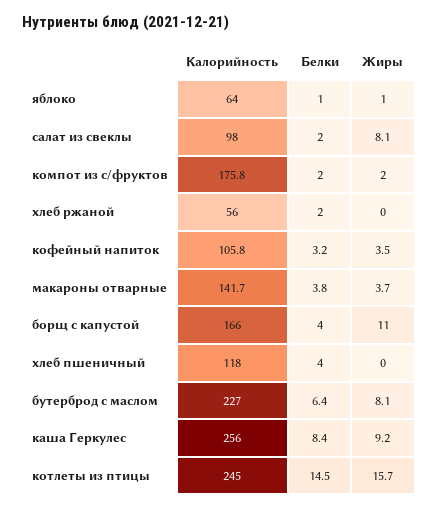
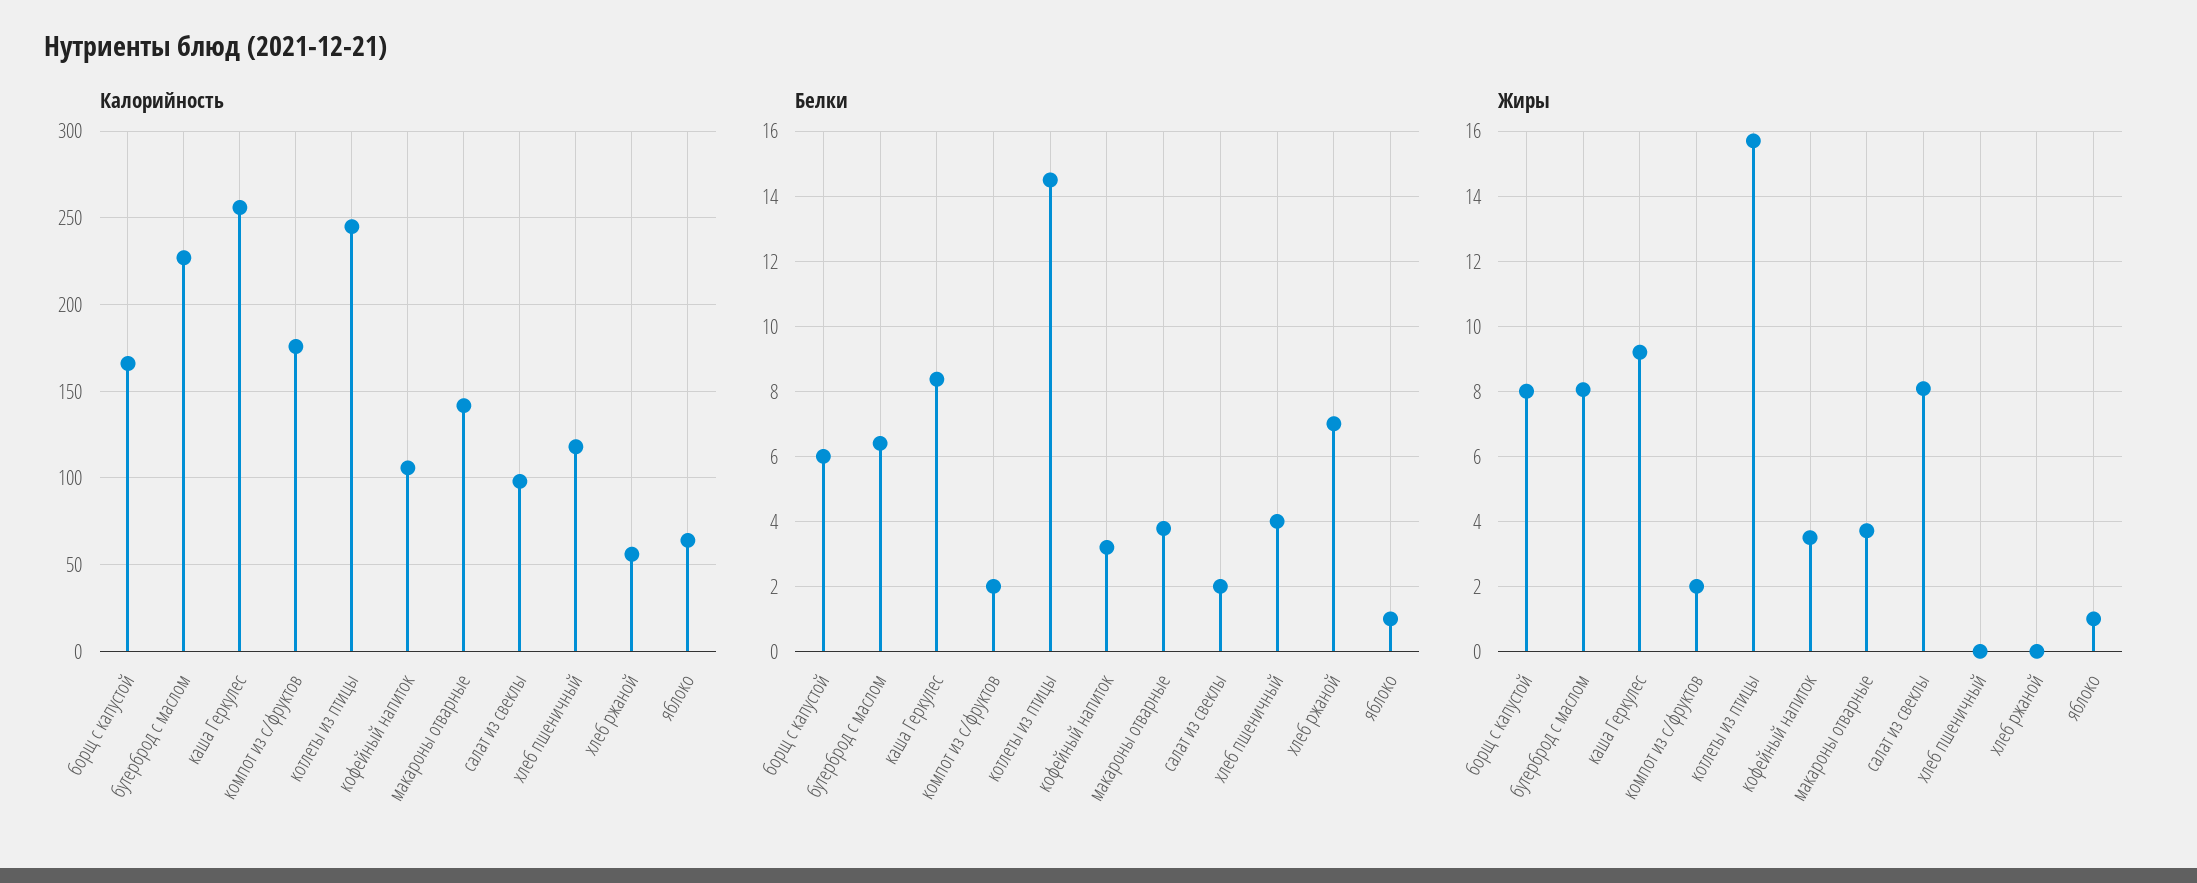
  {
    "Калорийность": {
      "яблоко": 64,
      "салат из свеклы": 98,
      "компот из с/фруктов": 175.8,
      "хлеб ржаной": 56,
      "кофейный напиток": 105.8,
      "макароны отварные": 141.7,
      "борщ с капустой": 166,
      "хлеб пшеничный": 118,
      "бутерброд с маслом": 227,
      "каша Геркулес": 256,
      "котлеты из птицы": 245
    },
    "Белки": {
      "яблоко": 1,
      "салат из свеклы": 2,
      "компот из с/фруктов": 2,
-     "хлеб ржаной": 2,
+     "хлеб ржаной": 7,
      "кофейный напиток": 3.2,
      "макароны отварные": 3.8,
-     "борщ с капустой": 4,
+     "борщ с капустой": 6,
      "хлеб пшеничный": 4,
      "бутерброд с маслом": 6.4,
      "каша Геркулес": 8.4,
      "котлеты из птицы": 14.5
    },
    "Жиры": {
      "яблоко": 1,
      "салат из свеклы": 8.1,
      "компот из с/фруктов": 2,
      "хлеб ржаной": 0,
      "кофейный напиток": 3.5,
      "макароны отварные": 3.7,
-     "борщ с капустой": 11,
+     "борщ с капустой": 8,
      "хлеб пшеничный": 0,
      "бутерброд с маслом": 8.1,
      "каша Геркулес": 9.2,
      "котлеты из птицы": 15.7
    }
  }

